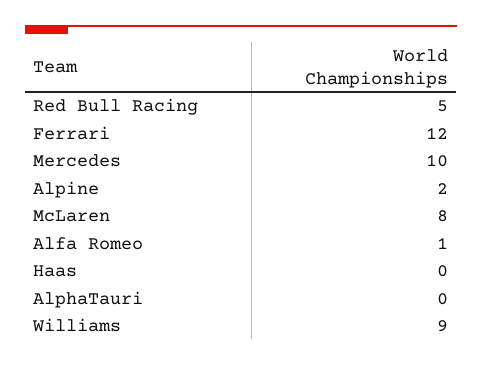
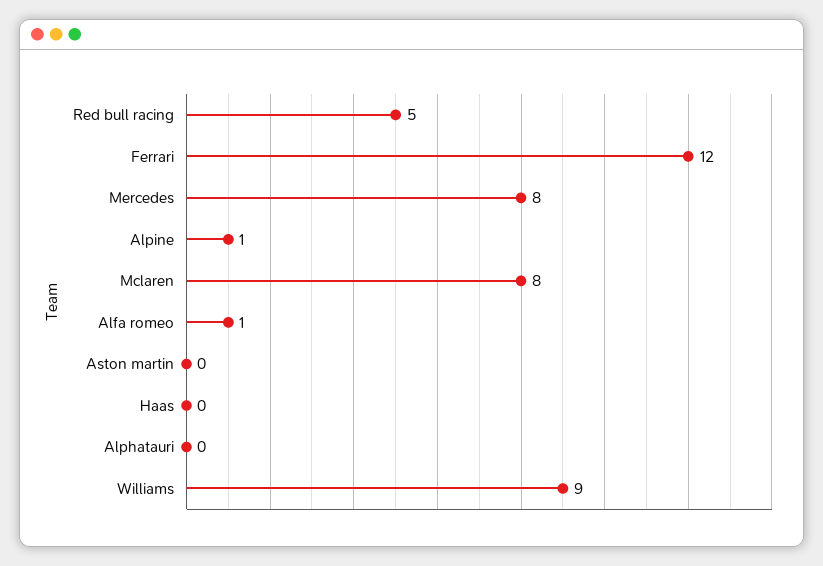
  {
    "Red Bull Racing": 5,
    "Ferrari": 12,
-   "Mercedes": 10,
+   "Mercedes": 8,
-   "Alpine": 2,
+   "Alpine": 1,
    "McLaren": 8,
    "Alfa Romeo": 1,
    "Haas": 0,
    "AlphaTauri": 0,
-   "Williams": 9
+   "Williams": 9,
+   "Aston martin": 0
  }

